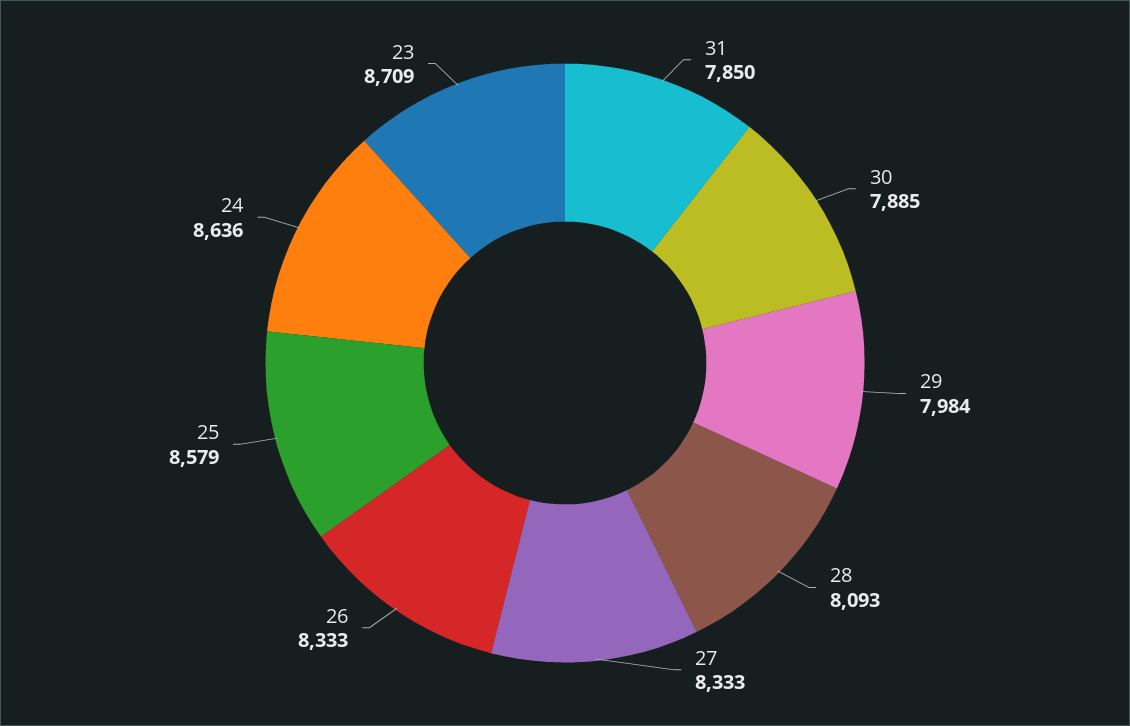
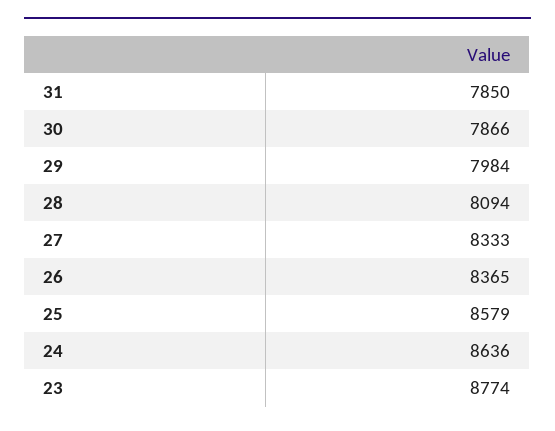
  {
    "31": 7850,
-   "30": 7885,
+   "30": 7866,
    "29": 7984,
-   "28": 8093,
+   "28": 8094,
    "27": 8333,
-   "26": 8333,
+   "26": 8365,
    "25": 8579,
    "24": 8636,
-   "23": 8709
+   "23": 8774
  }

